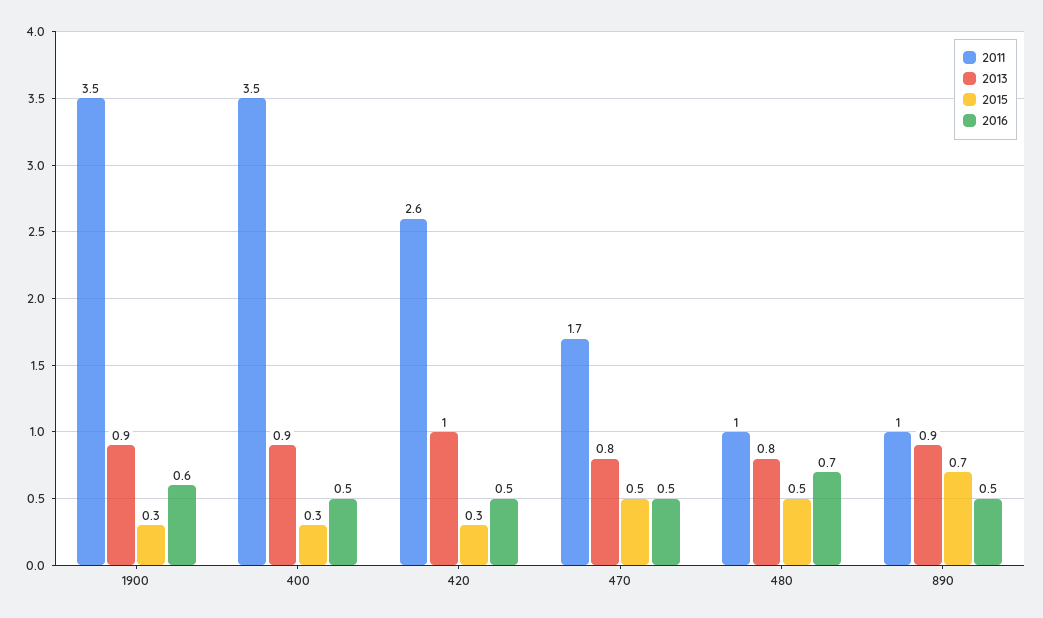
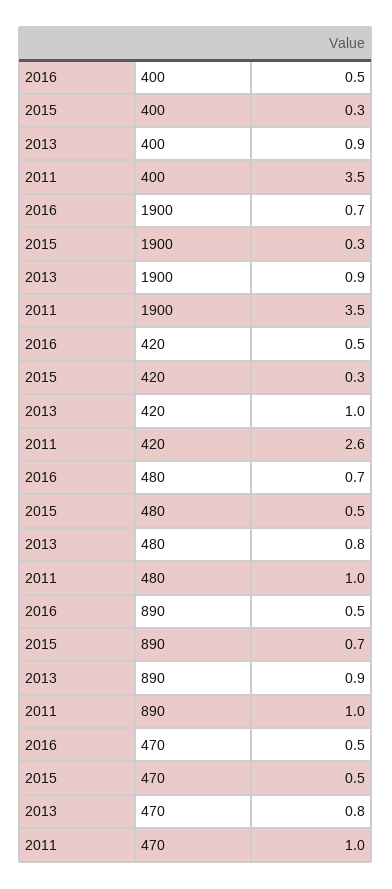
  {
    "2011": {
      "1900": 3.5,
      "400": 3.5,
      "420": 2.6,
-     "470": 1.7,
+     "470": 1,
      "480": 1,
      "890": 1
    },
    "2013": {
      "1900": 0.9,
      "400": 0.9,
      "420": 1,
      "470": 0.8,
      "480": 0.8,
      "890": 0.9
    },
    "2015": {
      "1900": 0.3,
      "400": 0.3,
      "420": 0.3,
      "470": 0.5,
      "480": 0.5,
      "890": 0.7
    },
    "2016": {
-     "1900": 0.6,
+     "1900": 0.7,
      "400": 0.5,
      "420": 0.5,
      "470": 0.5,
      "480": 0.7,
      "890": 0.5
    }
  }

